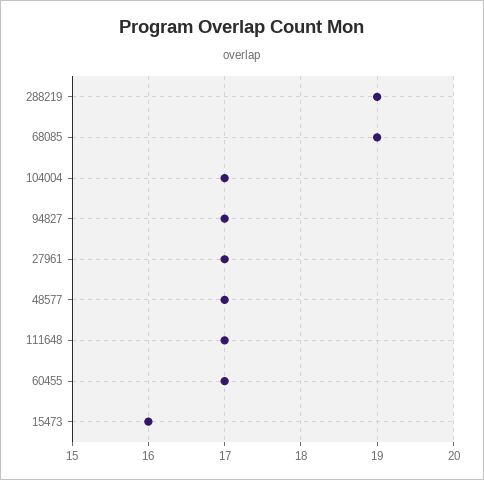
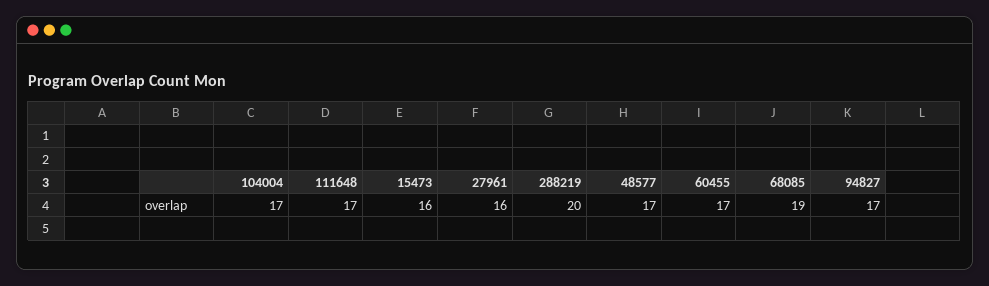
  {
-   "288219": 19,
+   "288219": 20,
    "68085": 19,
    "104004": 17,
    "94827": 17,
-   "27961": 17,
+   "27961": 16,
    "48577": 17,
    "111648": 17,
    "60455": 17,
    "15473": 16
  }

